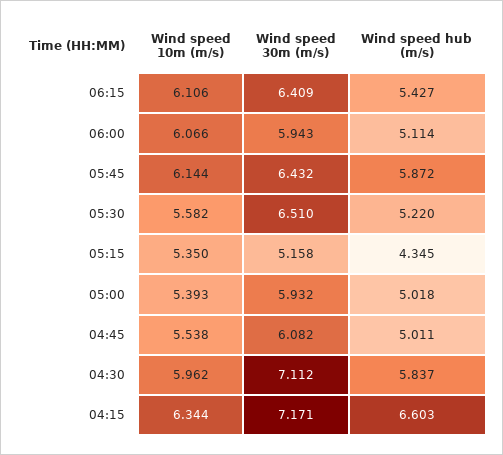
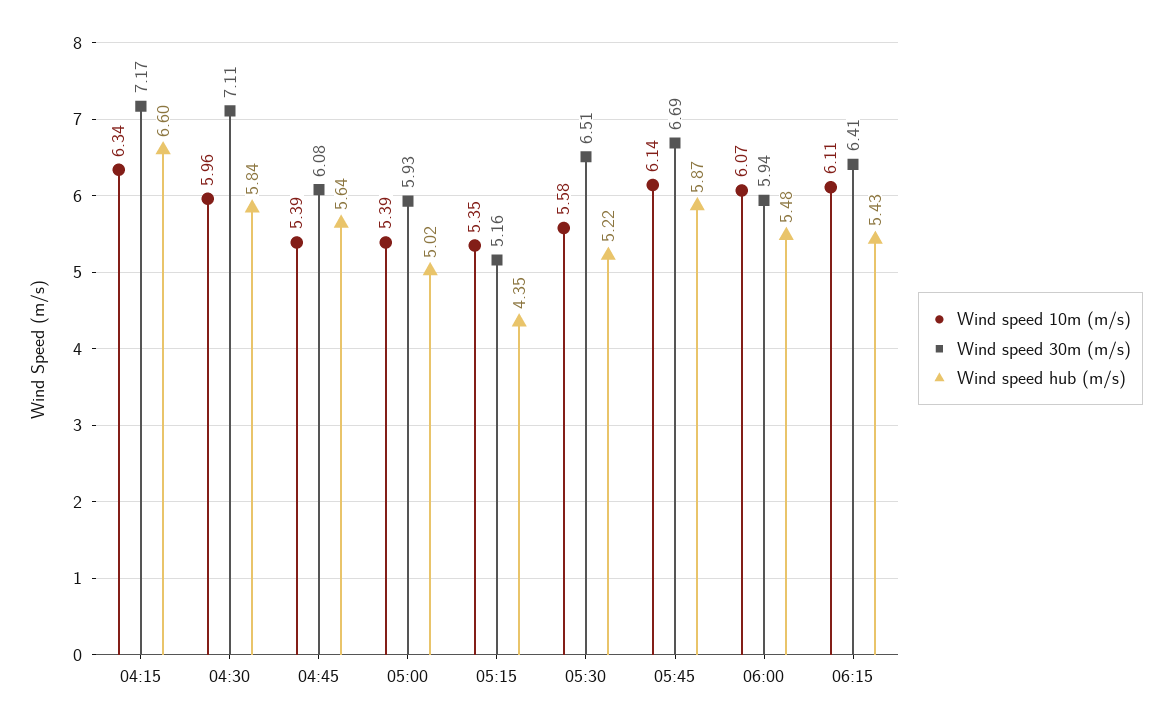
  {
    "Wind speed 10m (m/s)": {
      "06:15": 6.106,
      "06:00": 6.066,
      "05:45": 6.144,
      "05:30": 5.582,
      "05:15": 5.35,
      "05:00": 5.393,
-     "04:45": 5.538,
+     "04:45": 5.39,
      "04:30": 5.962,
      "04:15": 6.344
    },
    "Wind speed 30m (m/s)": {
      "06:15": 6.409,
      "06:00": 5.943,
-     "05:45": 6.432,
+     "05:45": 6.69,
      "05:30": 6.51,
      "05:15": 5.158,
      "05:00": 5.932,
      "04:45": 6.082,
      "04:30": 7.112,
      "04:15": 7.171
    },
    "Wind speed hub (m/s)": {
      "06:15": 5.427,
-     "06:00": 5.114,
+     "06:00": 5.48,
      "05:45": 5.872,
      "05:30": 5.22,
      "05:15": 4.345,
      "05:00": 5.018,
-     "04:45": 5.011,
+     "04:45": 5.64,
      "04:30": 5.837,
      "04:15": 6.603
    }
  }

